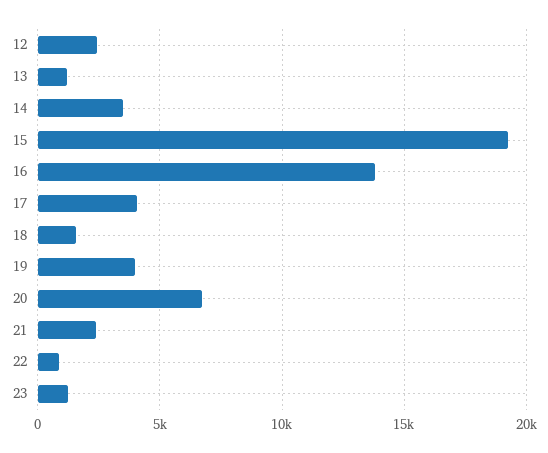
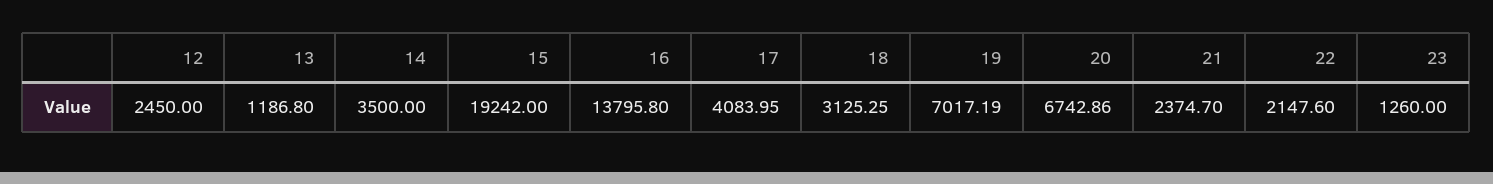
  {
    "12": 2450,
    "13": 1186.8,
    "14": 3500,
    "15": 19242,
    "16": 13795.8,
    "17": 4083.95,
-   "18": 1500,
+   "18": 3125.25,
-   "19": 4000,
+   "19": 7017.19,
    "20": 6742.86,
    "21": 2374.7,
-   "22": 1000,
+   "22": 2147.6,
    "23": 1260
  }

